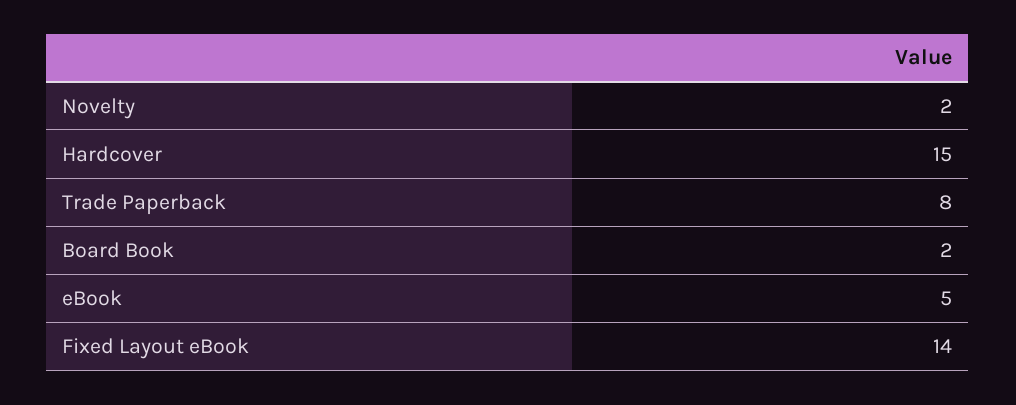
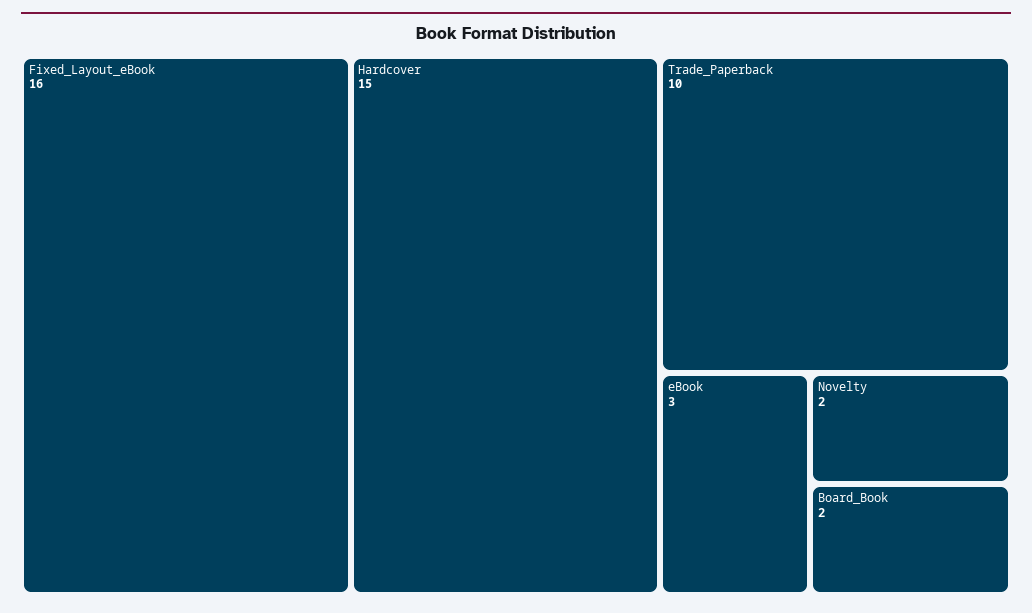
  {
    "Novelty": 2,
    "Hardcover": 15,
-   "Trade Paperback": 8,
+   "Trade Paperback": 10,
    "Board Book": 2,
-   "eBook": 5,
+   "eBook": 3,
-   "Fixed Layout eBook": 14
+   "Fixed Layout eBook": 16
  }

